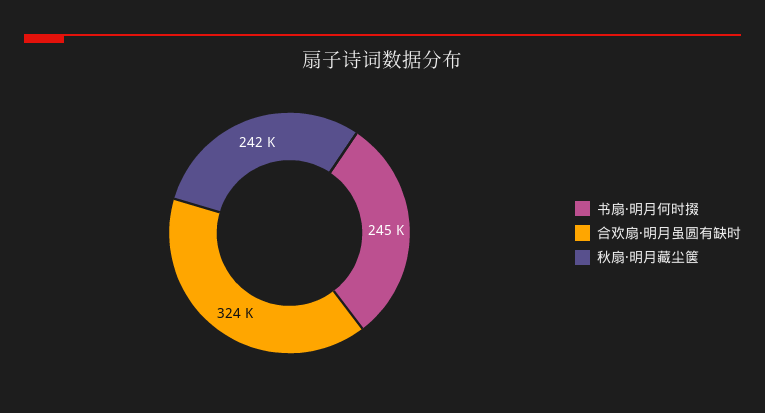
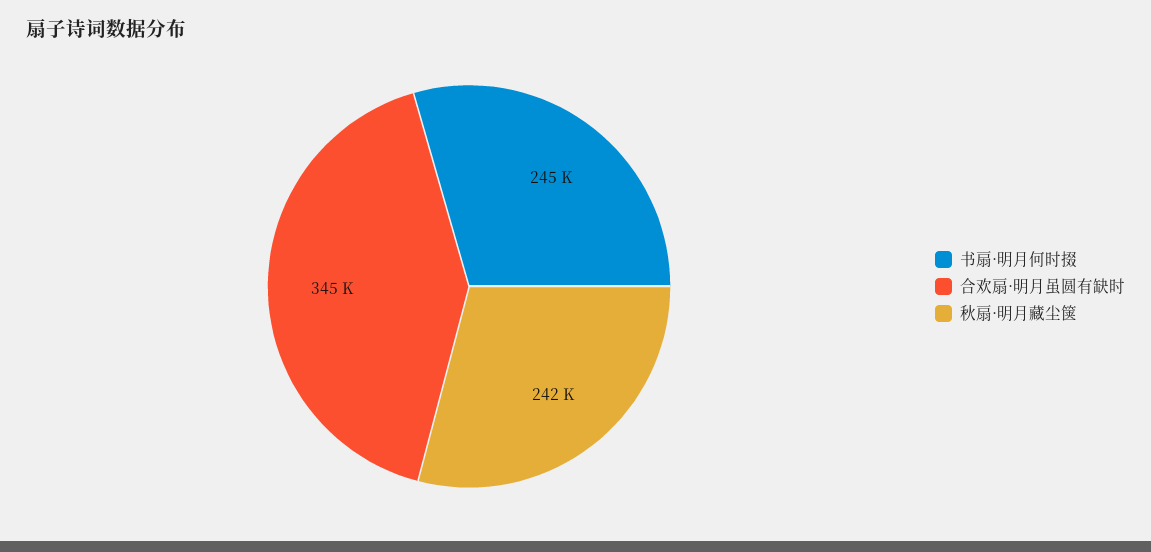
  {
    "书扇·明月何时掇": 245000,
-   "合欢扇·明月虽圆有缺时": 324000,
+   "合欢扇·明月虽圆有缺时": 345000,
    "秋扇·明月藏尘箧": 242000
  }

